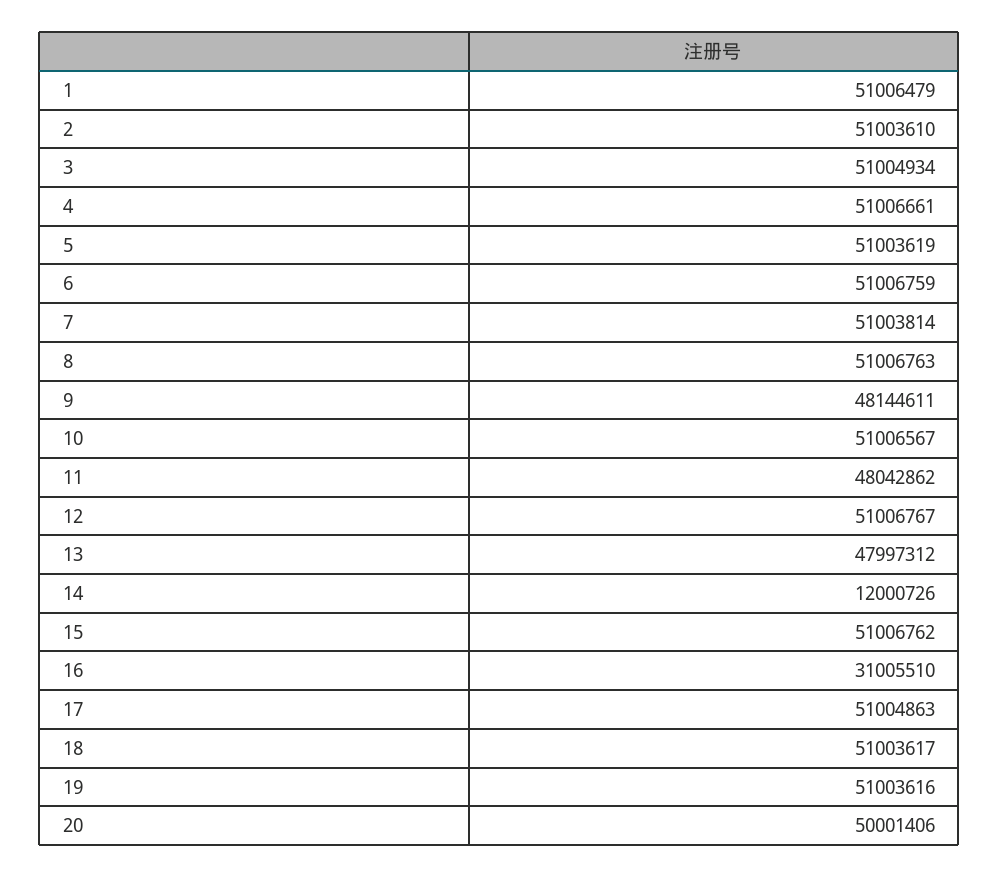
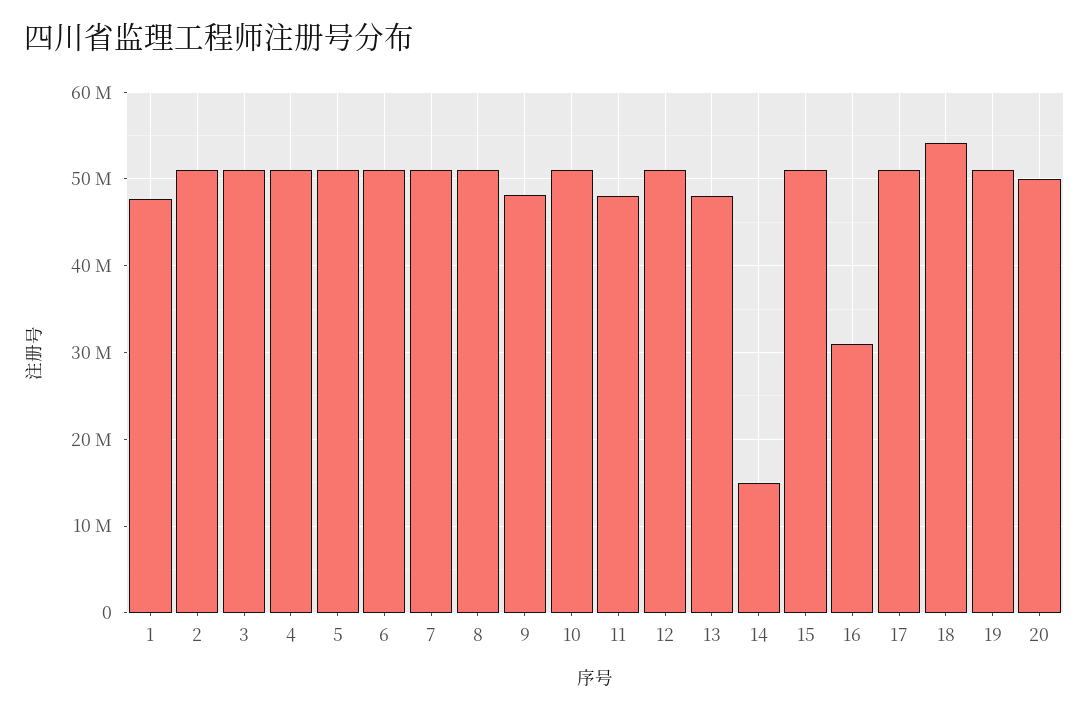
  {
-   "1": 51006479,
+   "1": 48000000,
    "2": 51003610,
    "3": 51004934,
    "4": 51006661,
    "5": 51003619,
    "6": 51006759,
    "7": 51003814,
    "8": 51006763,
    "9": 48144611,
    "10": 51006567,
    "11": 48042862,
    "12": 51006767,
    "13": 47997312,
-   "14": 12000726,
+   "14": 15000000,
    "15": 51006762,
    "16": 31005510,
    "17": 51004863,
-   "18": 51003617,
+   "18": 54000000,
    "19": 51003616,
    "20": 50001406
  }

